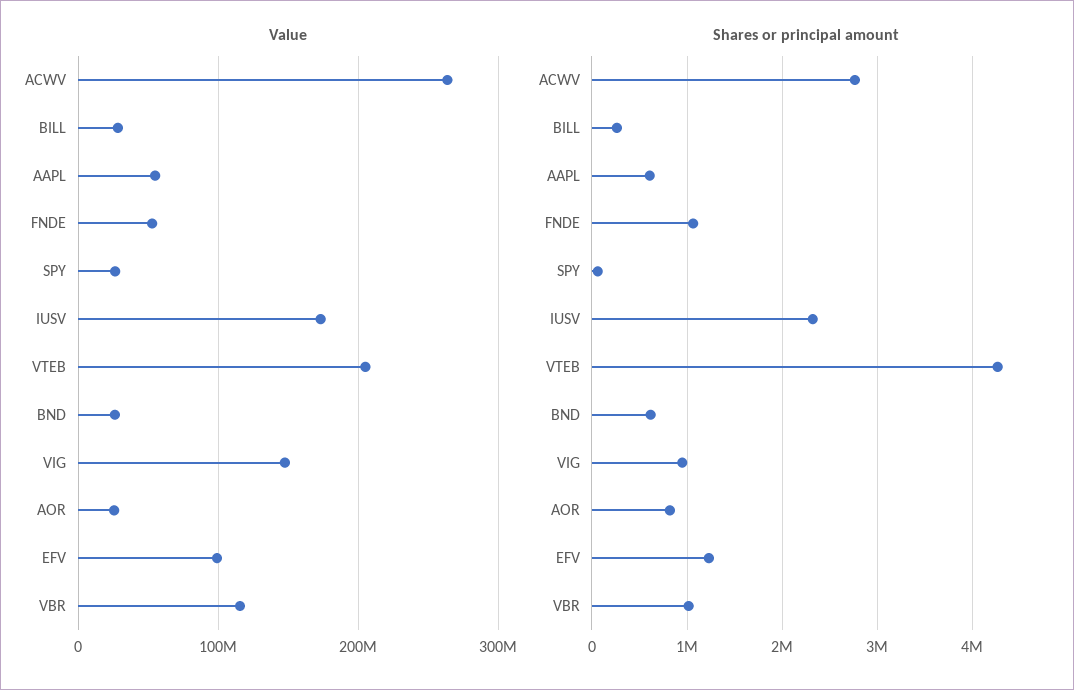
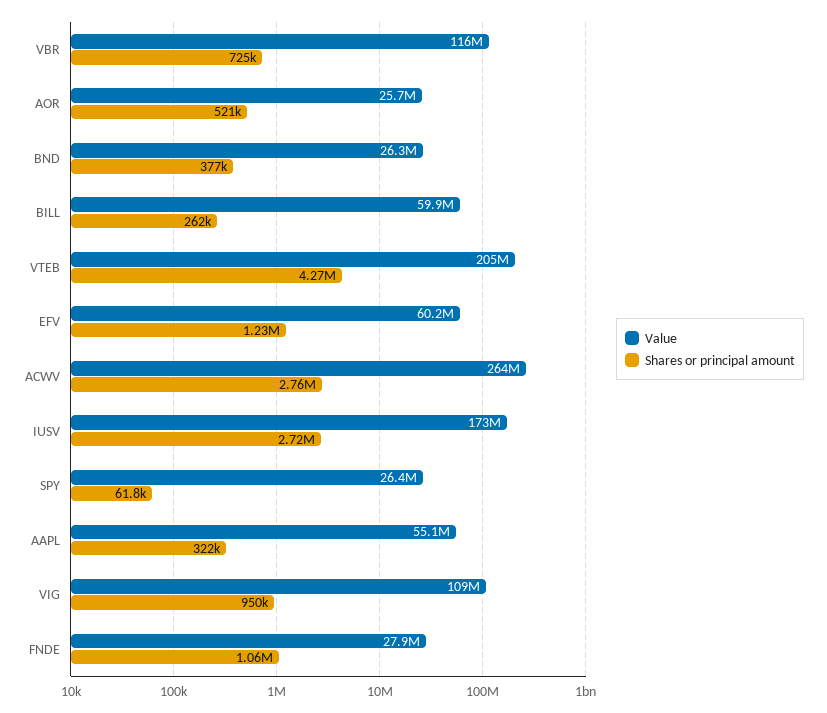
  {
    "Value": {
      "ACWV": 264000000,
-     "BILL": 30000000,
+     "BILL": 59900000,
      "AAPL": 55100000,
-     "FNDE": 50000000,
+     "FNDE": 27900000,
      "SPY": 26400000,
      "IUSV": 173000000,
      "VTEB": 205000000,
      "BND": 26300000,
-     "VIG": 150000000,
+     "VIG": 109000000,
      "AOR": 25700000,
-     "EFV": 100000000,
+     "EFV": 60200000,
      "VBR": 116000000
    },
    "Shares or principal amount": {
      "ACWV": 2760000,
      "BILL": 262000,
-     "AAPL": 600000,
+     "AAPL": 322000,
      "FNDE": 1060000,
      "SPY": 61800,
-     "IUSV": 2300000,
+     "IUSV": 2720000,
      "VTEB": 4270000,
-     "BND": 600000,
+     "BND": 377000,
      "VIG": 950000,
-     "AOR": 800000,
+     "AOR": 521000,
      "EFV": 1230000,
-     "VBR": 1000000
+     "VBR": 725000
    }
  }

